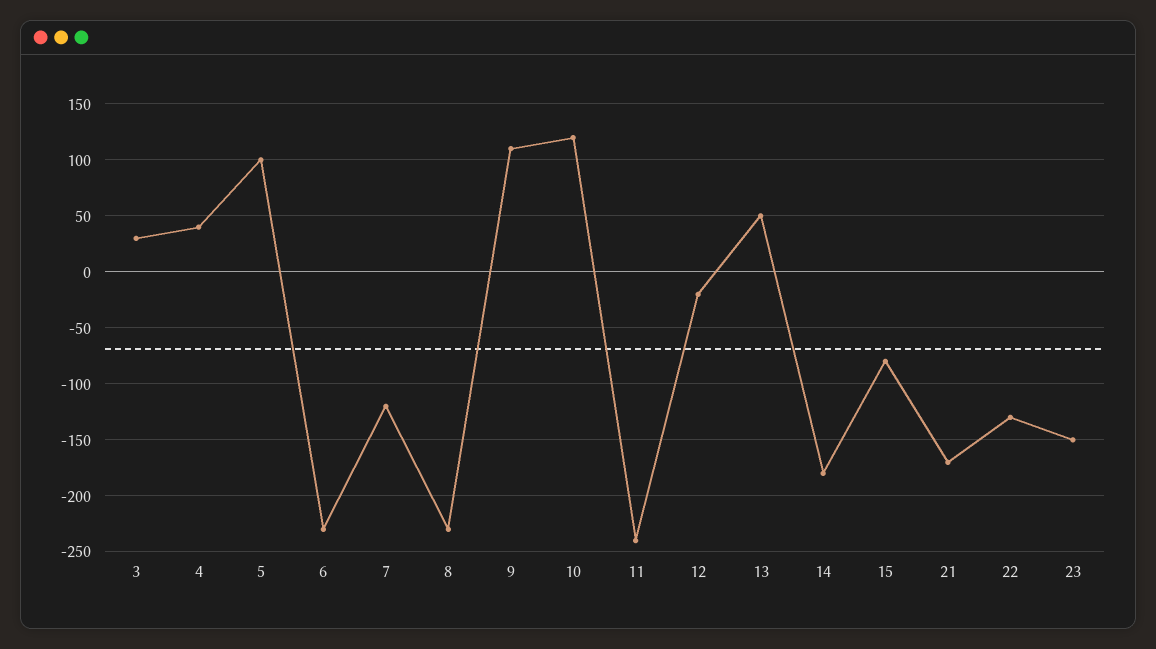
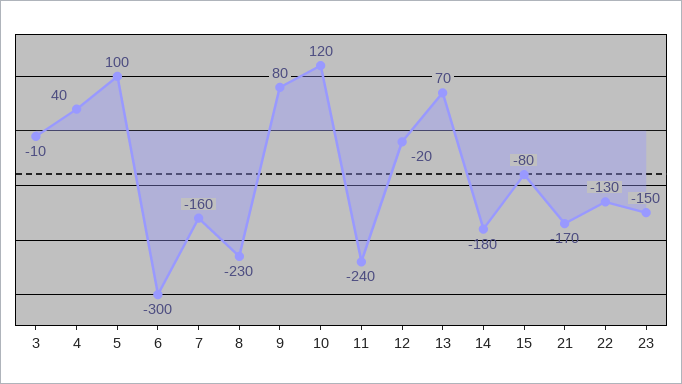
  {
-   "3": 30,
+   "3": -10,
    "4": 40,
    "5": 100,
-   "6": -230,
+   "6": -300,
-   "7": -120,
+   "7": -160,
    "8": -230,
-   "9": 110,
+   "9": 80,
    "10": 120,
    "11": -240,
    "12": -20,
-   "13": 50,
+   "13": 70,
    "14": -180,
    "15": -80,
    "21": -170,
    "22": -130,
    "23": -150
  }

